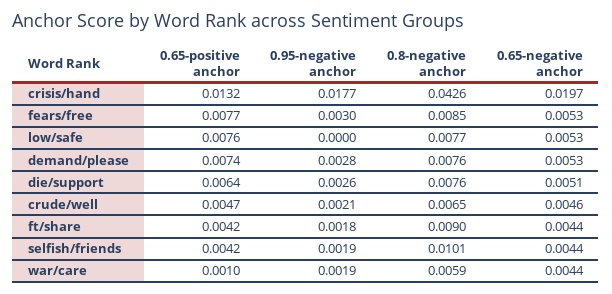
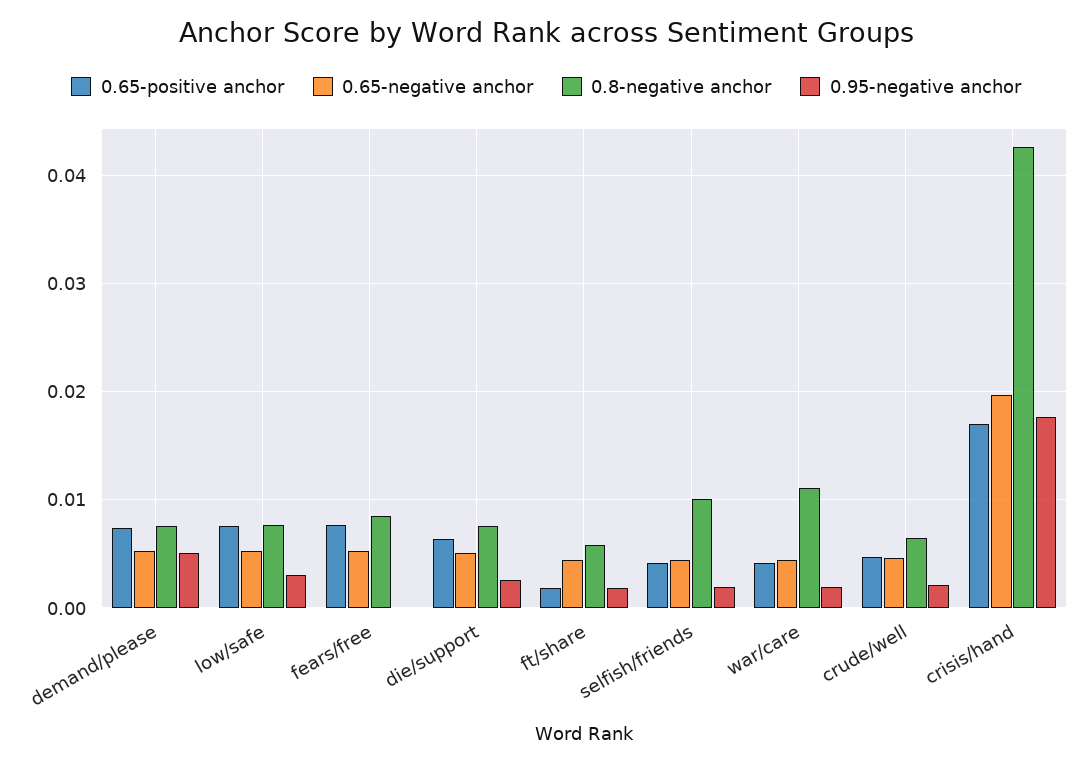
  {
    "0.65-positive anchor": {
-     "crisis/hand": 0.0132,
+     "crisis/hand": 0.017,
      "fears/free": 0.0077,
      "low/safe": 0.0076,
      "demand/please": 0.0074,
      "die/support": 0.0064,
      "crude/well": 0.0047,
-     "ft/share": 0.0042,
+     "ft/share": 0.002,
      "selfish/friends": 0.0042,
-     "war/care": 0.001
+     "war/care": 0.004
    },
    "0.95-negative anchor": {
      "crisis/hand": 0.0177,
-     "fears/free": 0.003,
+     "fears/free": 0,
-     "low/safe": 0,
+     "low/safe": 0.003,
-     "demand/please": 0.0028,
+     "demand/please": 0.005,
      "die/support": 0.0026,
      "crude/well": 0.0021,
      "ft/share": 0.0018,
      "selfish/friends": 0.0019,
      "war/care": 0.0019
    },
    "0.8-negative anchor": {
      "crisis/hand": 0.0426,
      "fears/free": 0.0085,
      "low/safe": 0.0077,
      "demand/please": 0.0076,
      "die/support": 0.0076,
      "crude/well": 0.0065,
-     "ft/share": 0.009,
+     "ft/share": 0.006,
      "selfish/friends": 0.0101,
-     "war/care": 0.0059
+     "war/care": 0.011
    },
    "0.65-negative anchor": {
      "crisis/hand": 0.0197,
      "fears/free": 0.0053,
      "low/safe": 0.0053,
      "demand/please": 0.0053,
      "die/support": 0.0051,
      "crude/well": 0.0046,
      "ft/share": 0.0044,
      "selfish/friends": 0.0044,
      "war/care": 0.0044
    }
  }

